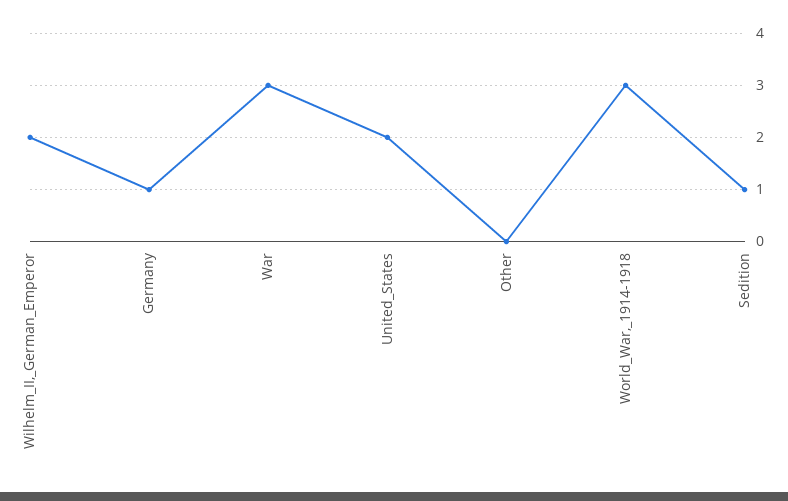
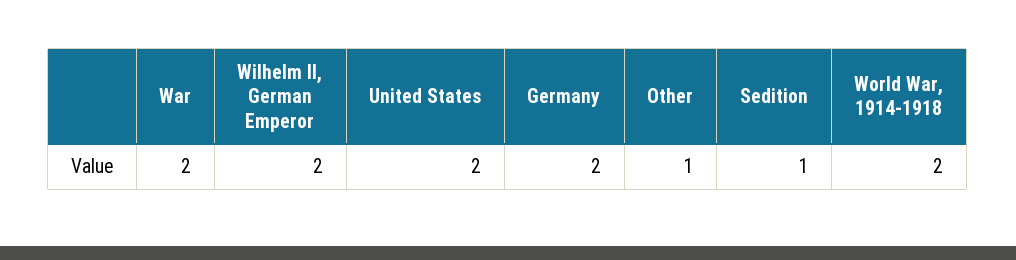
  {
    "Wilhelm_II,_German_Emperor": 2,
-   "Germany": 1,
+   "Germany": 2,
-   "War": 3,
+   "War": 2,
    "United_States": 2,
-   "Other": 0,
+   "Other": 1,
-   "World_War,_1914-1918": 3,
+   "World_War,_1914-1918": 2,
    "Sedition": 1
  }

